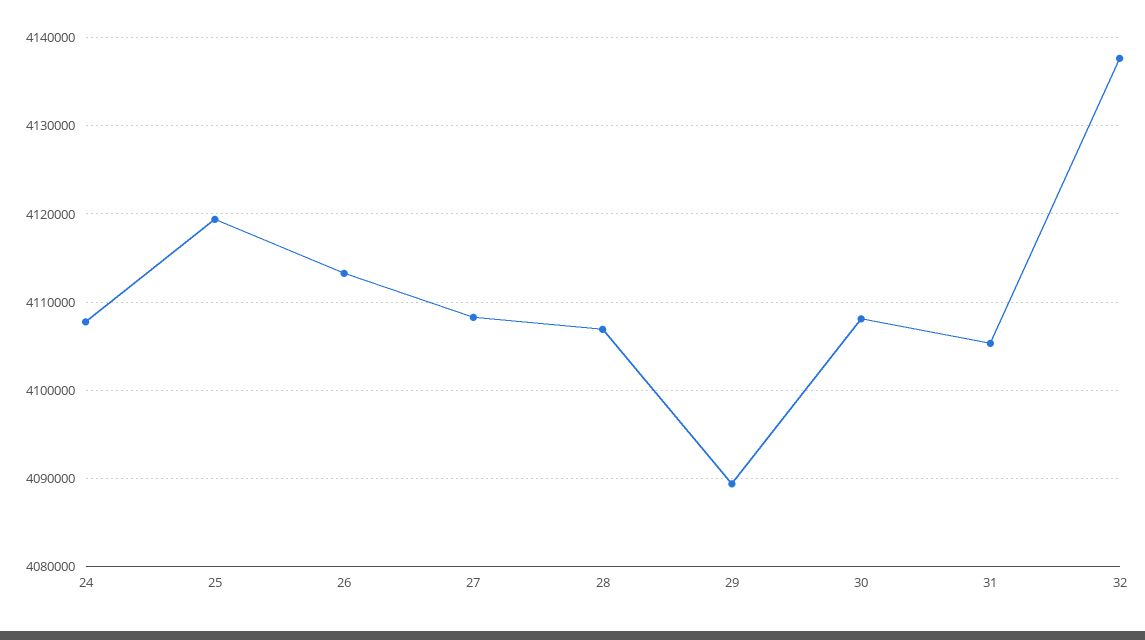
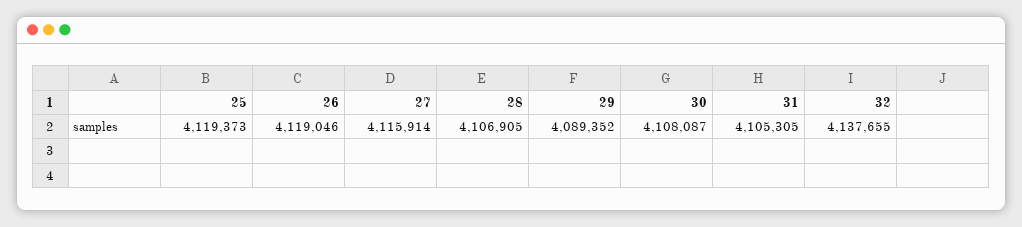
  {
-   "24": 4108000,
    "25": 4119373,
-   "26": 4113000,
+   "26": 4119046,
-   "27": 4108000,
+   "27": 4115914,
    "28": 4106905,
    "29": 4089352,
    "30": 4108087,
    "31": 4105305,
    "32": 4137655
  }

